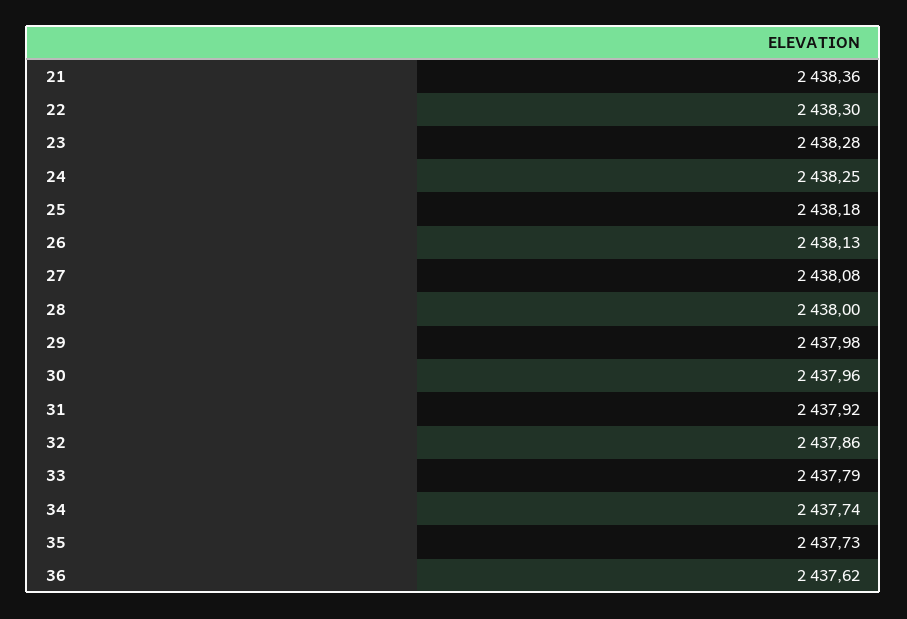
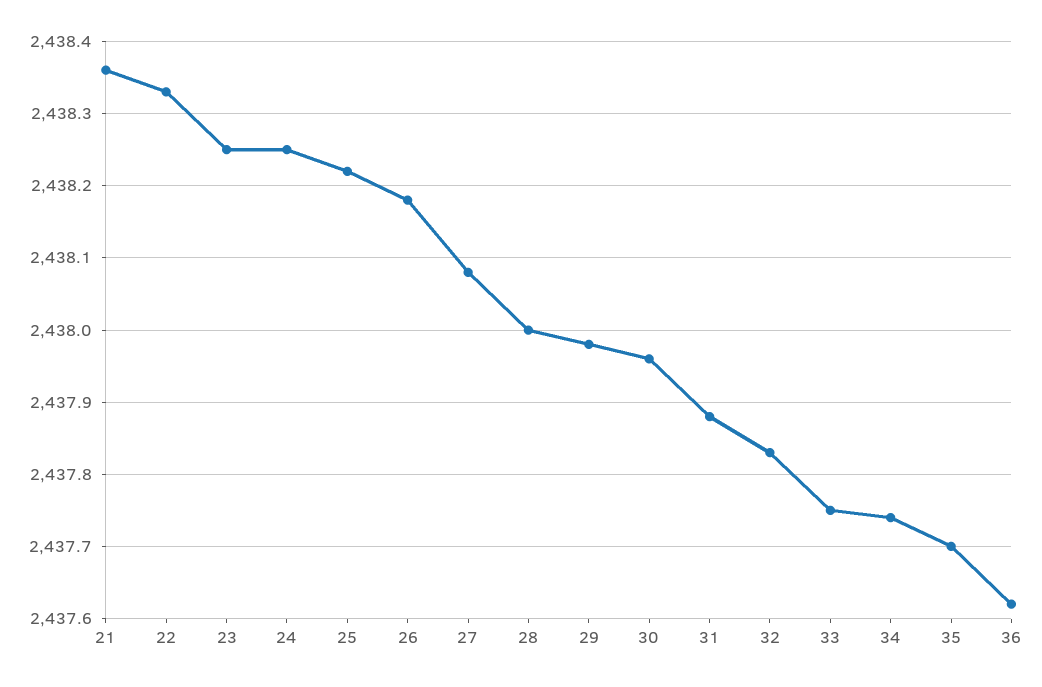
  {
    "21": 2438.36,
-   "22": 2438.3,
+   "22": 2438.33,
-   "23": 2438.28,
+   "23": 2438.25,
    "24": 2438.25,
-   "25": 2438.18,
+   "25": 2438.22,
-   "26": 2438.13,
+   "26": 2438.18,
    "27": 2438.08,
    "28": 2438,
    "29": 2437.98,
    "30": 2437.96,
-   "31": 2437.92,
+   "31": 2437.88,
-   "32": 2437.86,
+   "32": 2437.83,
-   "33": 2437.79,
+   "33": 2437.75,
    "34": 2437.74,
-   "35": 2437.73,
+   "35": 2437.7,
    "36": 2437.62
  }

